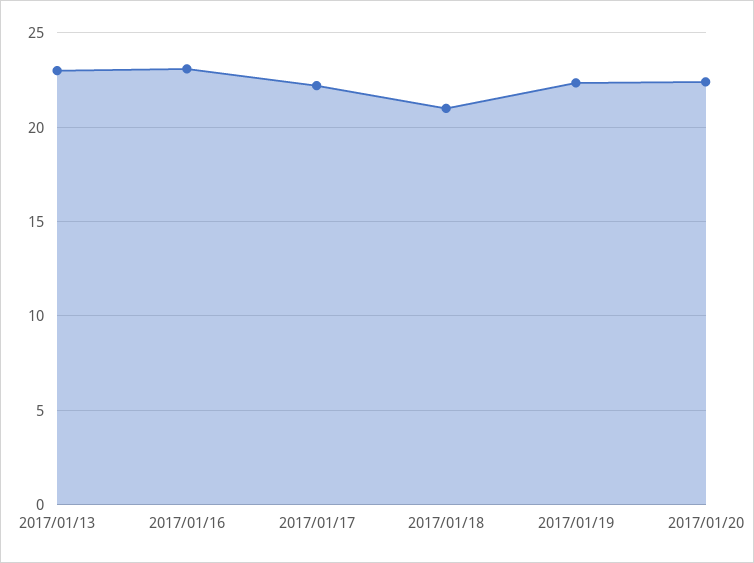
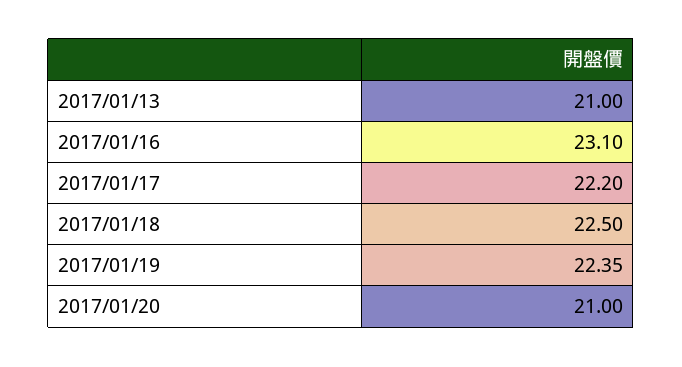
  {
-   "2017/01/13": 23,
+   "2017/01/13": 21,
    "2017/01/16": 23.1,
    "2017/01/17": 22.2,
-   "2017/01/18": 21,
+   "2017/01/18": 22.5,
    "2017/01/19": 22.35,
-   "2017/01/20": 22.5
+   "2017/01/20": 21
  }

